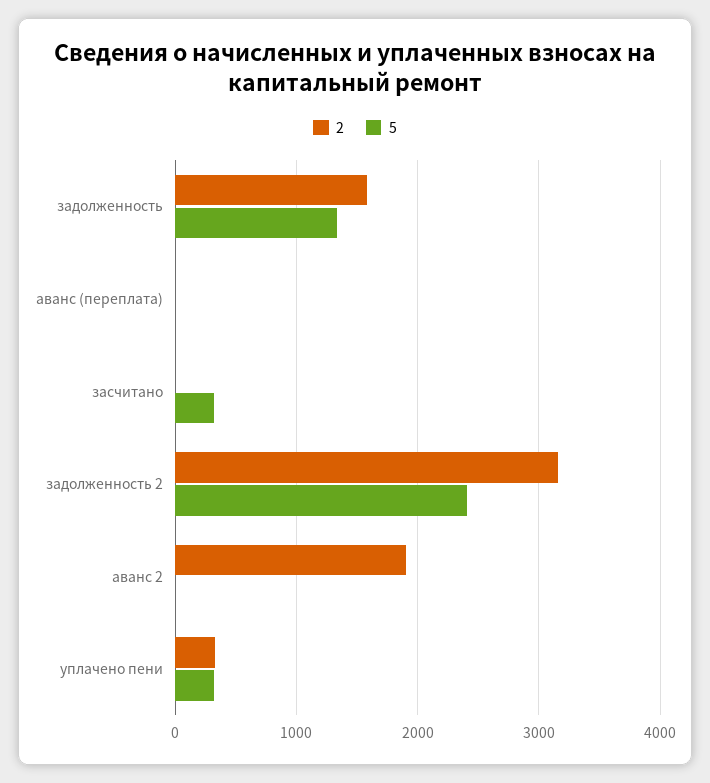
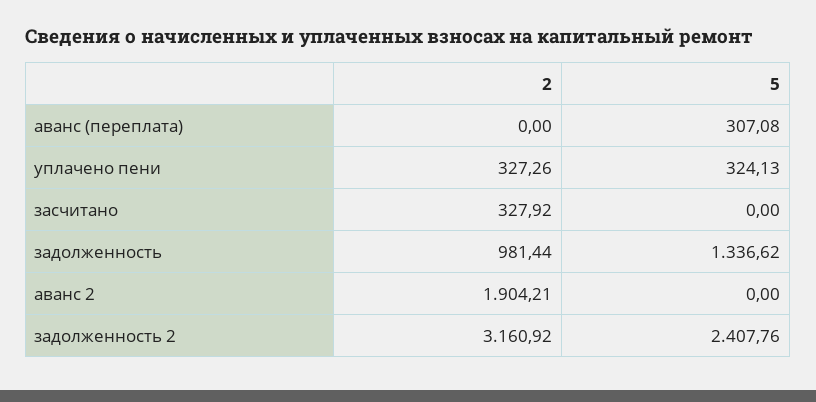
  {
    "2": {
-     "задолженность": 1600,
+     "задолженность": 981.44,
      "аванс (переплата)": 0,
-     "засчитано": 0,
+     "засчитано": 327.92,
      "задолженность 2": 3160.92,
      "аванс 2": 1904.21,
      "уплачено пени": 327.26
    },
    "5": {
      "задолженность": 1336.62,
-     "аванс (переплата)": 0,
+     "аванс (переплата)": 307.08,
-     "засчитано": 300,
+     "засчитано": 0,
      "задолженность 2": 2407.76,
      "аванс 2": 0,
      "уплачено пени": 324.13
    }
  }

